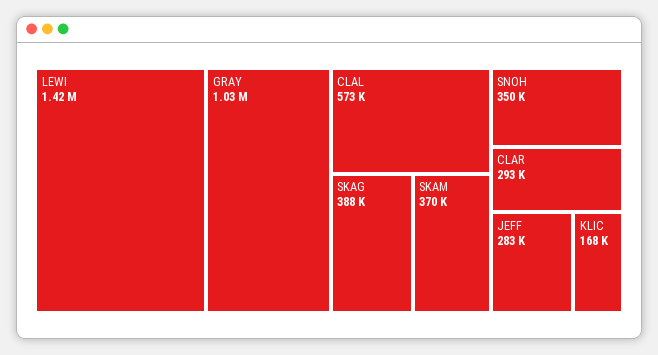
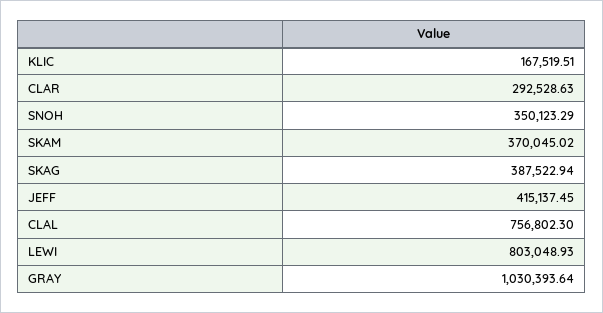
  {
-   "LEWI": 1420000,
+   "LEWI": 803048.93,
    "GRAY": 1030393.64,
-   "CLAL": 573000,
+   "CLAL": 756802.3,
    "SKAG": 387522.94,
    "SKAM": 370045.02,
    "SNOH": 350123.29,
    "CLAR": 292528.63,
-   "JEFF": 283000,
+   "JEFF": 415137.45,
    "KLIC": 167519.51
  }

